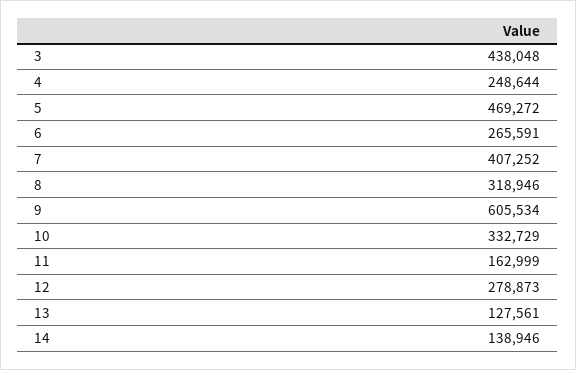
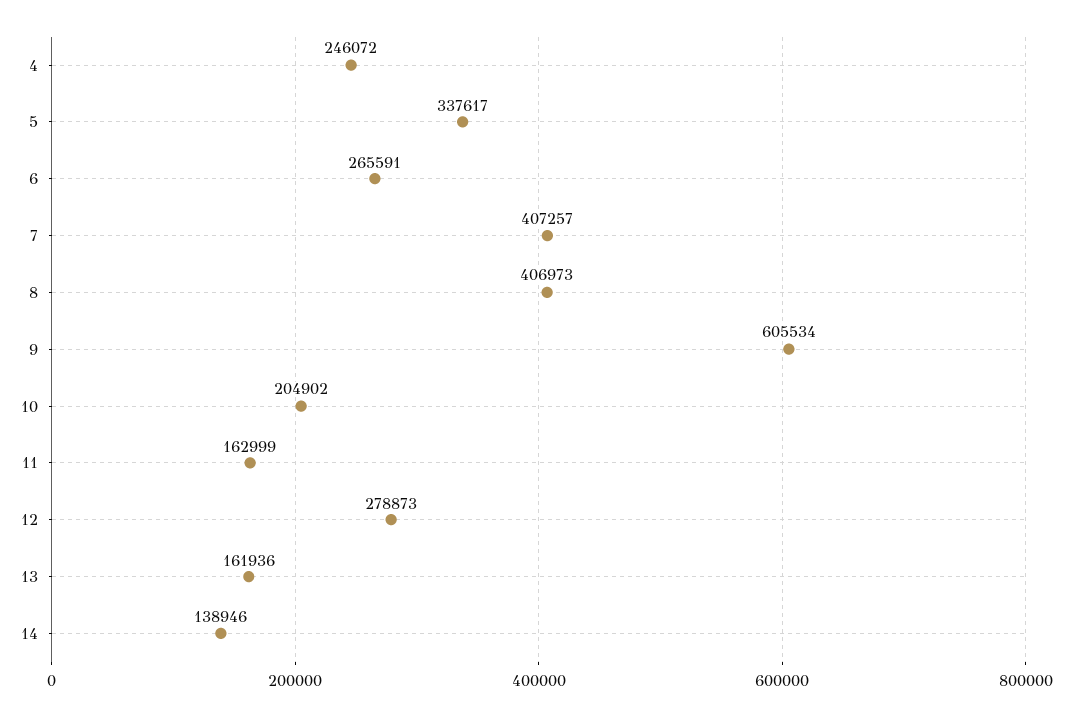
  {
-   "3": 438048,
-   "4": 248644,
+   "4": 246072,
-   "5": 469272,
+   "5": 337617,
    "6": 265591,
-   "7": 407252,
+   "7": 407257,
-   "8": 318946,
+   "8": 406973,
    "9": 605534,
-   "10": 332729,
+   "10": 204902,
    "11": 162999,
    "12": 278873,
-   "13": 127561,
+   "13": 161936,
    "14": 138946
  }

